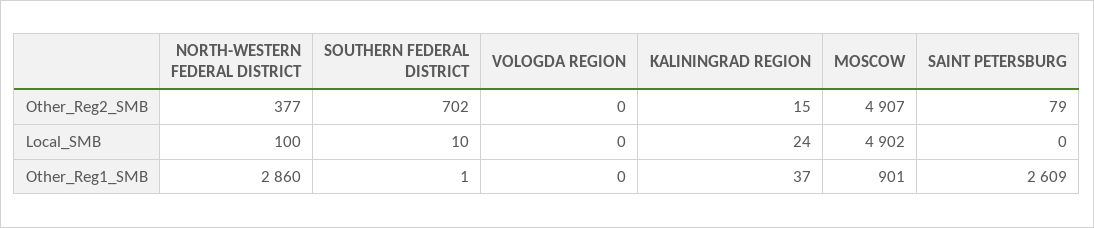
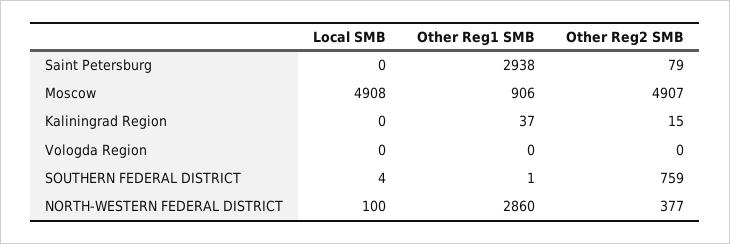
  {
    "NORTH-WESTERN FEDERAL DISTRICT": {
      "Other_Reg2_SMB": 377,
      "Local_SMB": 100,
      "Other_Reg1_SMB": 2860
    },
    "SOUTHERN FEDERAL DISTRICT": {
-     "Other_Reg2_SMB": 702,
+     "Other_Reg2_SMB": 759,
-     "Local_SMB": 10,
+     "Local_SMB": 4,
      "Other_Reg1_SMB": 1
    },
    "VOLOGDA REGION": {
      "Other_Reg2_SMB": 0,
      "Local_SMB": 0,
      "Other_Reg1_SMB": 0
    },
    "KALININGRAD REGION": {
      "Other_Reg2_SMB": 15,
-     "Local_SMB": 24,
+     "Local_SMB": 0,
      "Other_Reg1_SMB": 37
    },
    "MOSCOW": {
      "Other_Reg2_SMB": 4907,
-     "Local_SMB": 4902,
+     "Local_SMB": 4908,
-     "Other_Reg1_SMB": 901
+     "Other_Reg1_SMB": 906
    },
    "SAINT PETERSBURG": {
      "Other_Reg2_SMB": 79,
      "Local_SMB": 0,
-     "Other_Reg1_SMB": 2609
+     "Other_Reg1_SMB": 2938
    }
  }

